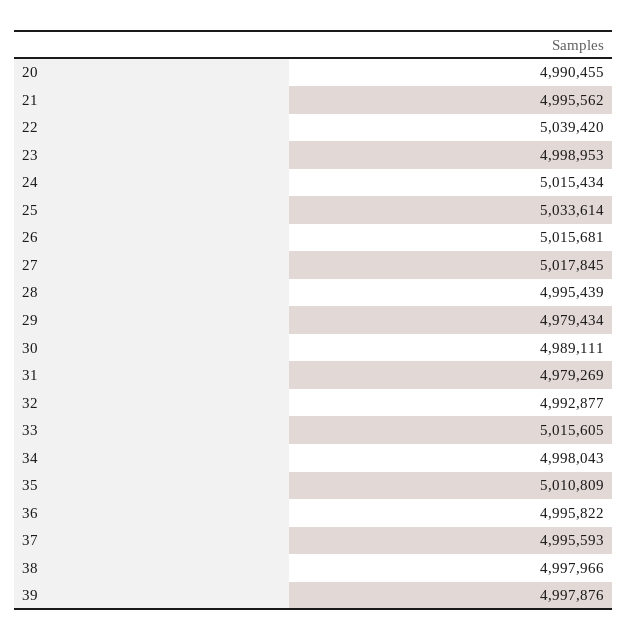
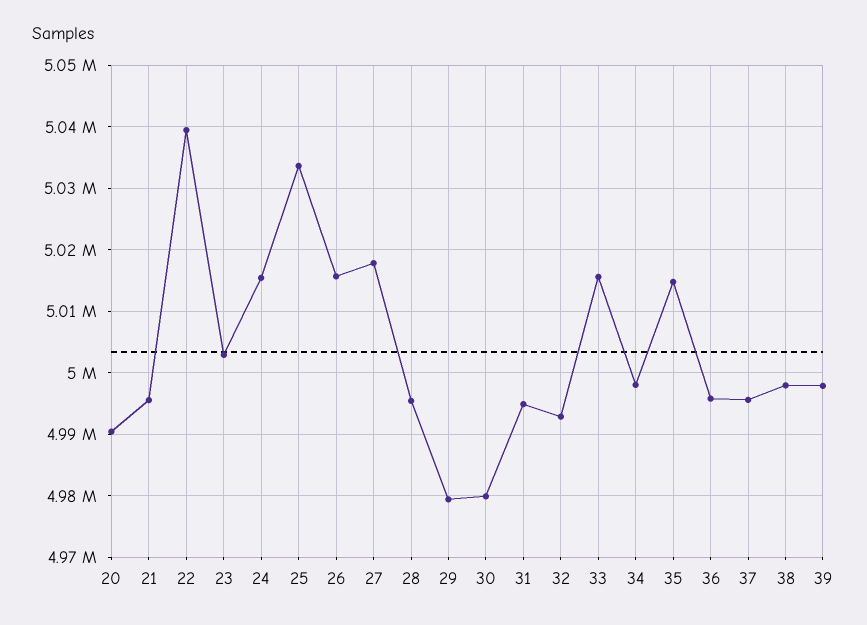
  {
    "20": 4990455,
    "21": 4995562,
    "22": 5039420,
-   "23": 4998953,
+   "23": 5003000,
    "24": 5015434,
    "25": 5033614,
    "26": 5015681,
    "27": 5017845,
    "28": 4995439,
    "29": 4979434,
-   "30": 4989111,
+   "30": 4980000,
-   "31": 4979269,
+   "31": 4995000,
    "32": 4992877,
    "33": 5015605,
    "34": 4998043,
-   "35": 5010809,
+   "35": 5015000,
    "36": 4995822,
    "37": 4995593,
    "38": 4997966,
    "39": 4997876
  }

